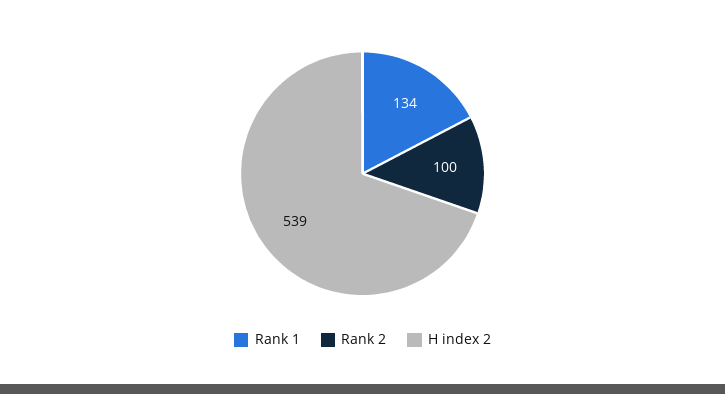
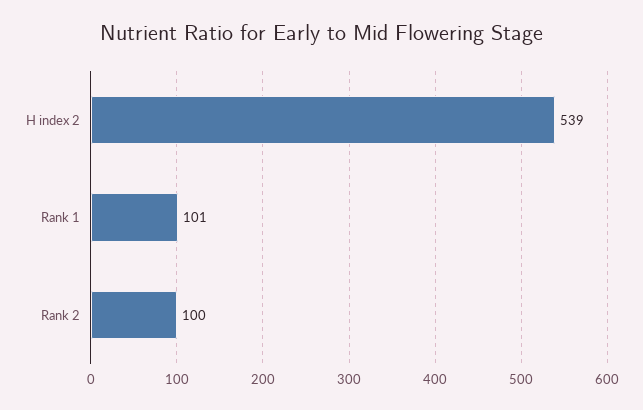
  {
-   "Rank 1": 134,
+   "Rank 1": 101,
    "Rank 2": 100,
    "H index 2": 539
  }

